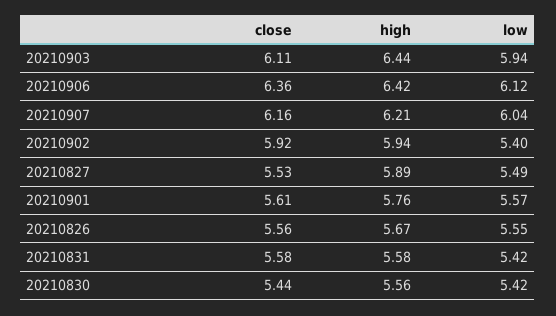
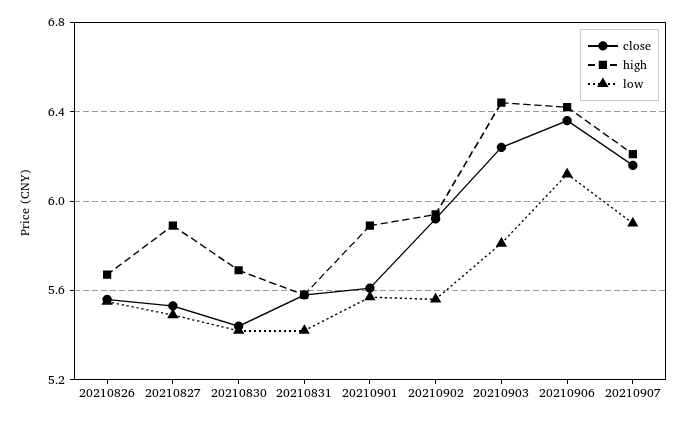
  {
    "close": {
-     "20210903": 6.11,
+     "20210903": 6.25,
      "20210906": 6.36,
      "20210907": 6.16,
      "20210902": 5.92,
      "20210827": 5.53,
      "20210901": 5.61,
      "20210826": 5.56,
      "20210831": 5.58,
      "20210830": 5.44
    },
    "high": {
      "20210903": 6.44,
      "20210906": 6.42,
      "20210907": 6.21,
      "20210902": 5.94,
      "20210827": 5.89,
-     "20210901": 5.76,
+     "20210901": 5.9,
      "20210826": 5.67,
      "20210831": 5.58,
-     "20210830": 5.56
+     "20210830": 5.7
    },
    "low": {
-     "20210903": 5.94,
+     "20210903": 5.8,
      "20210906": 6.12,
-     "20210907": 6.04,
+     "20210907": 5.9,
-     "20210902": 5.4,
+     "20210902": 5.55,
      "20210827": 5.49,
      "20210901": 5.57,
      "20210826": 5.55,
      "20210831": 5.42,
      "20210830": 5.42
    }
  }

